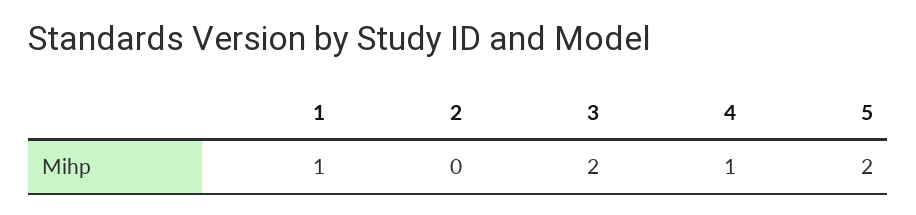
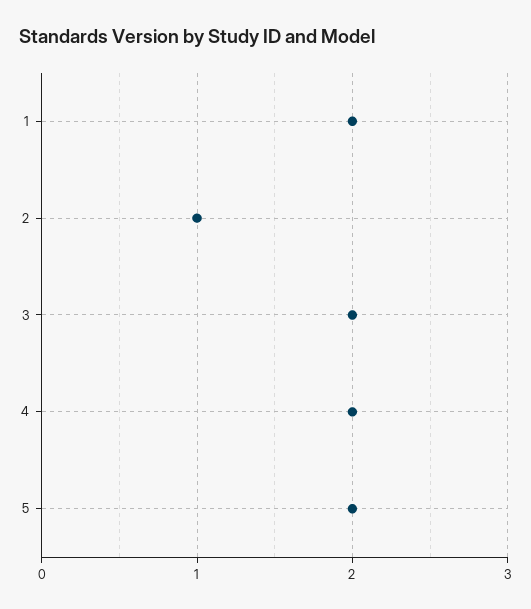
  {
-   "1": 1,
+   "1": 2,
-   "2": 0,
+   "2": 1,
    "3": 2,
-   "4": 1,
+   "4": 2,
    "5": 2
  }

